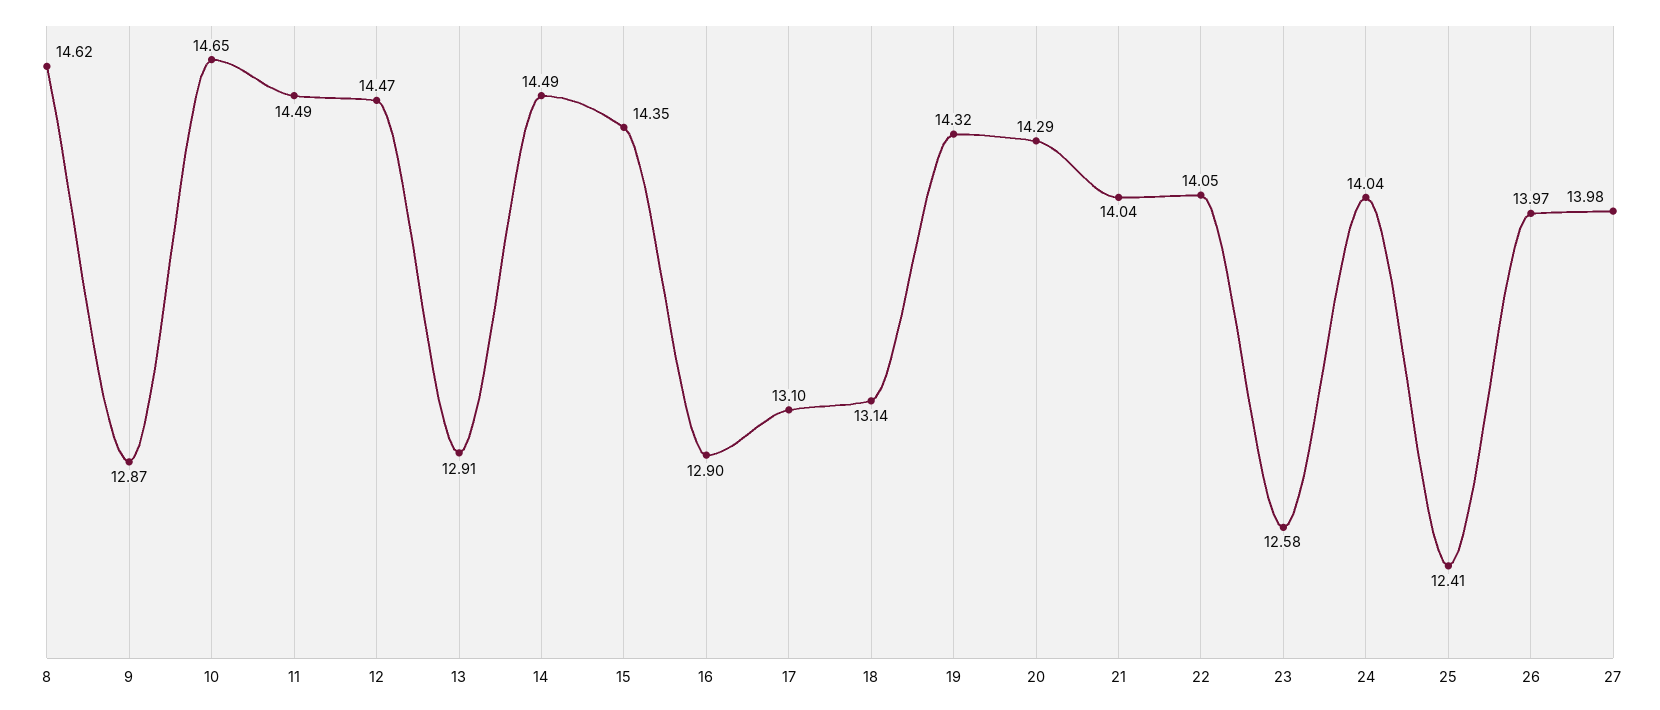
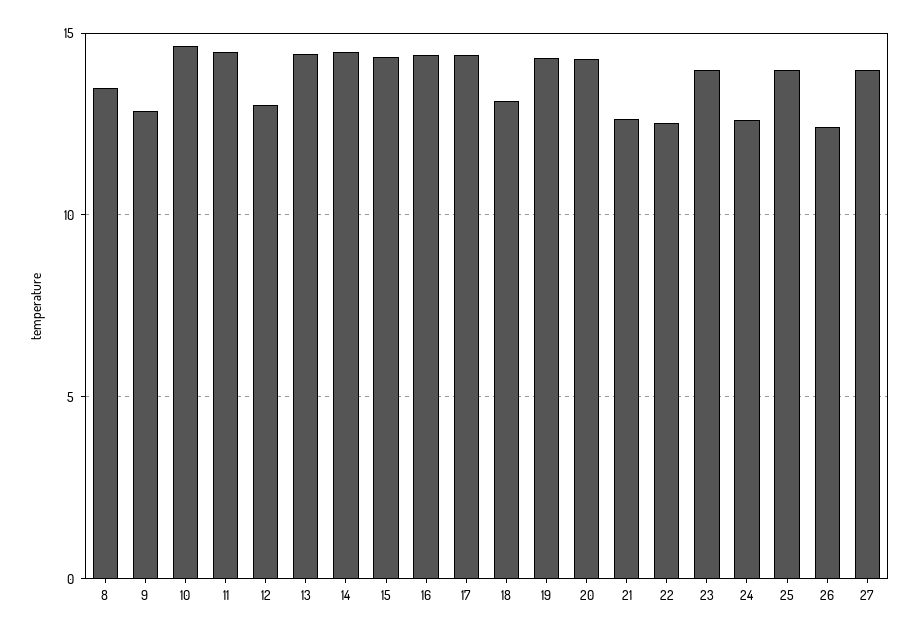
  {
-   "8": 14.62,
+   "8": 13.5,
    "9": 12.87,
    "10": 14.65,
    "11": 14.49,
-   "12": 14.47,
+   "12": 13,
-   "13": 12.91,
+   "13": 14.5,
    "14": 14.49,
    "15": 14.35,
-   "16": 12.9,
+   "16": 14.5,
-   "17": 13.1,
+   "17": 14.5,
    "18": 13.14,
    "19": 14.32,
    "20": 14.29,
-   "21": 14.04,
+   "21": 12.5,
-   "22": 14.05,
+   "22": 12.5,
-   "23": 12.58,
+   "23": 14,
-   "24": 14.04,
+   "24": 12.5,
-   "25": 12.41,
+   "25": 14,
-   "26": 13.97,
+   "26": 12.5,
    "27": 13.98
  }

